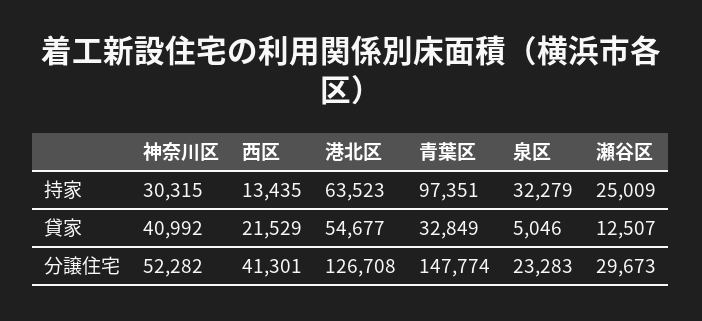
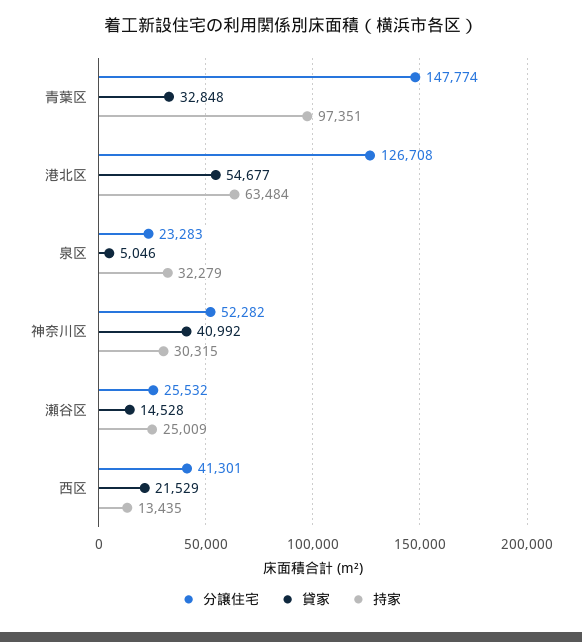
  {
    "持家": {
      "神奈川区": 30315,
      "西区": 13435,
-     "港北区": 63523,
+     "港北区": 63484,
      "青葉区": 97351,
      "泉区": 32279,
      "瀬谷区": 25009
    },
    "貸家": {
      "神奈川区": 40992,
      "西区": 21529,
      "港北区": 54677,
-     "青葉区": 32849,
+     "青葉区": 32848,
      "泉区": 5046,
-     "瀬谷区": 12507
+     "瀬谷区": 14528
    },
    "分譲住宅": {
      "神奈川区": 52282,
      "西区": 41301,
      "港北区": 126708,
      "青葉区": 147774,
      "泉区": 23283,
-     "瀬谷区": 29673
+     "瀬谷区": 25532
    }
  }

